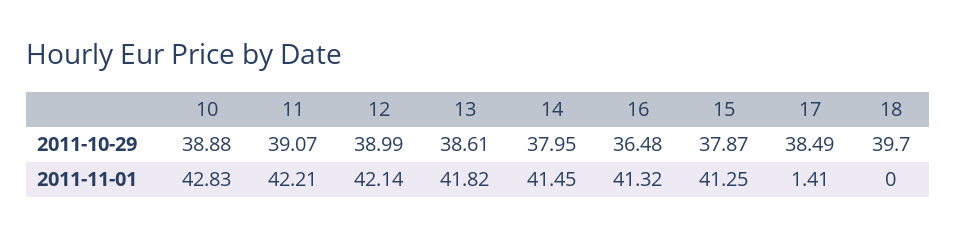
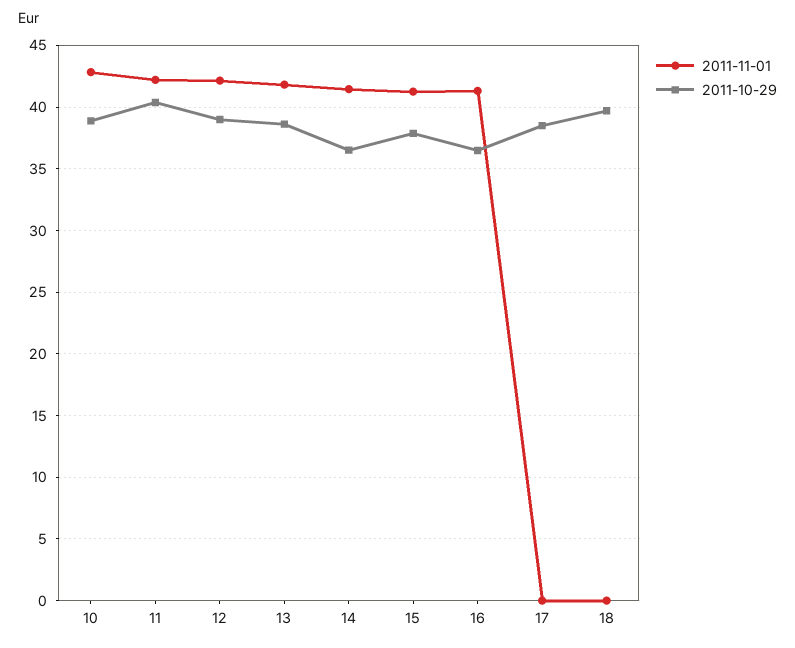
  {
    "2011-10-29": {
      "10": 38.88,
-     "11": 39.07,
+     "11": 40.5,
      "12": 38.99,
      "13": 38.61,
-     "14": 37.95,
+     "14": 36.5,
      "16": 36.48,
      "15": 37.87,
      "17": 38.49,
      "18": 39.7
    },
    "2011-11-01": {
      "10": 42.83,
      "11": 42.21,
      "12": 42.14,
      "13": 41.82,
      "14": 41.45,
      "16": 41.32,
      "15": 41.25,
-     "17": 1.41,
+     "17": 0,
      "18": 0
    }
  }

